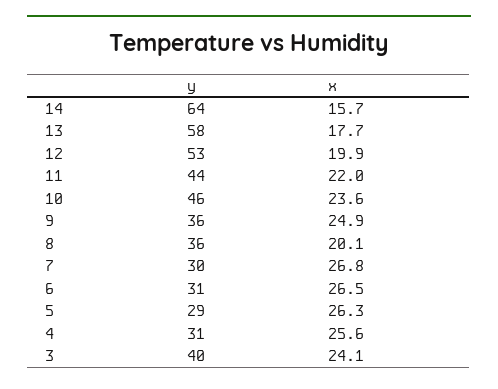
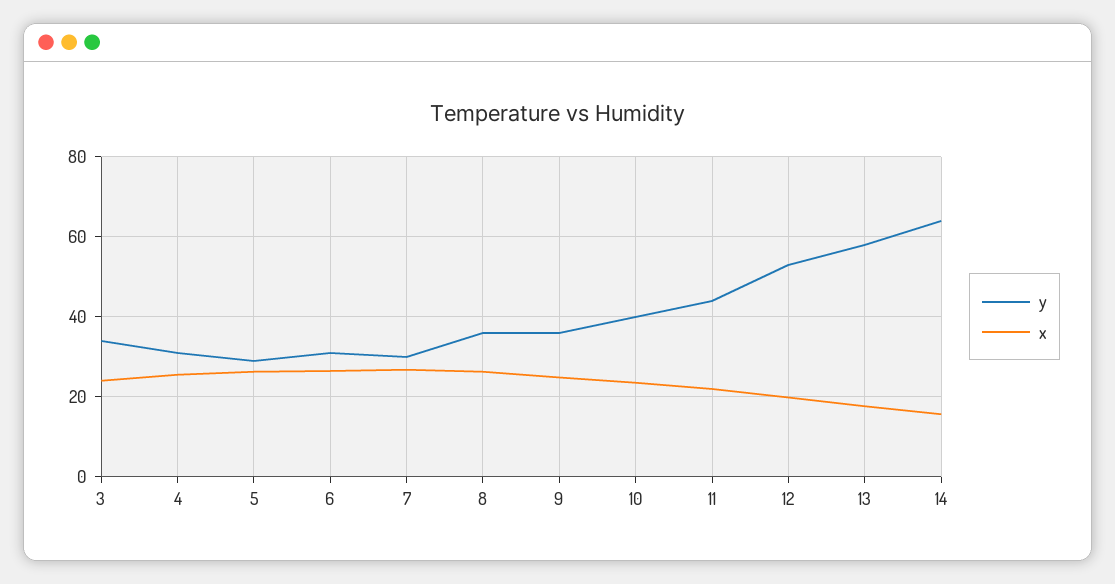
  {
    "y": {
      "14": 64,
      "13": 58,
      "12": 53,
      "11": 44,
-     "10": 46,
+     "10": 40,
      "9": 36,
      "8": 36,
      "7": 30,
      "6": 31,
      "5": 29,
      "4": 31,
-     "3": 40
+     "3": 34
    },
    "x": {
      "14": 15.7,
      "13": 17.7,
      "12": 19.9,
      "11": 22,
      "10": 23.6,
      "9": 24.9,
-     "8": 20.1,
+     "8": 26,
      "7": 26.8,
      "6": 26.5,
      "5": 26.3,
      "4": 25.6,
      "3": 24.1
    }
  }

